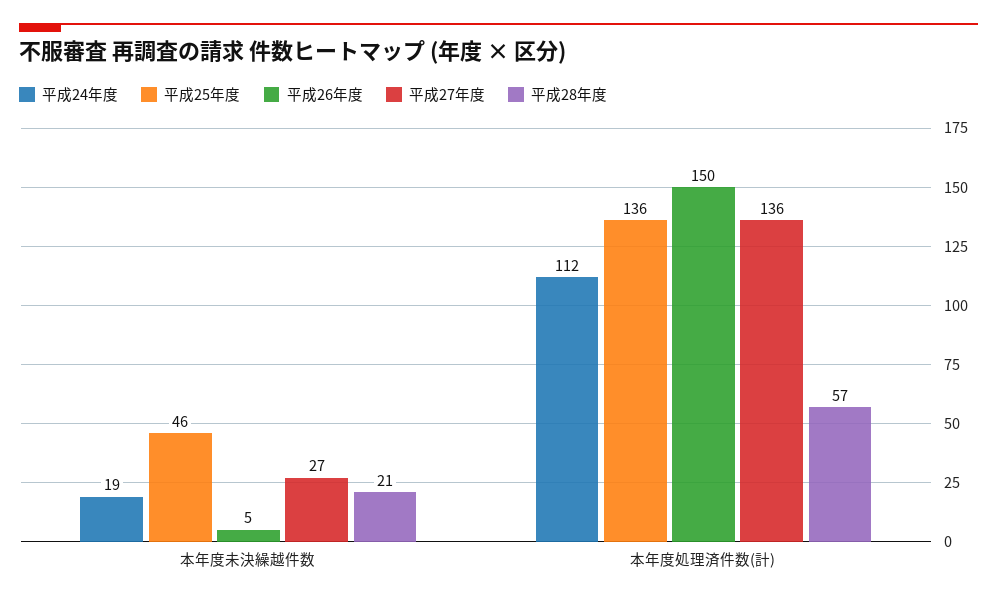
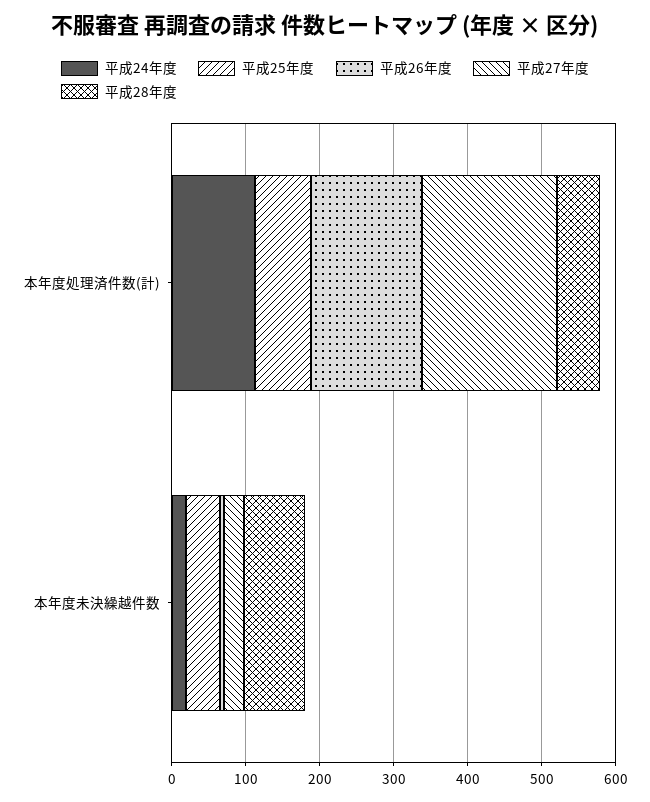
  {
    "平成24年度": {
      "本年度未決繰越件数": 19,
      "本年度処理済件数(計)": 112
    },
    "平成25年度": {
      "本年度未決繰越件数": 46,
-     "本年度処理済件数(計)": 136
+     "本年度処理済件数(計)": 80
    },
    "平成26年度": {
      "本年度未決繰越件数": 5,
      "本年度処理済件数(計)": 150
    },
    "平成27年度": {
      "本年度未決繰越件数": 27,
-     "本年度処理済件数(計)": 136
+     "本年度処理済件数(計)": 180
    },
    "平成28年度": {
-     "本年度未決繰越件数": 21,
+     "本年度未決繰越件数": 80,
      "本年度処理済件数(計)": 57
    }
  }

